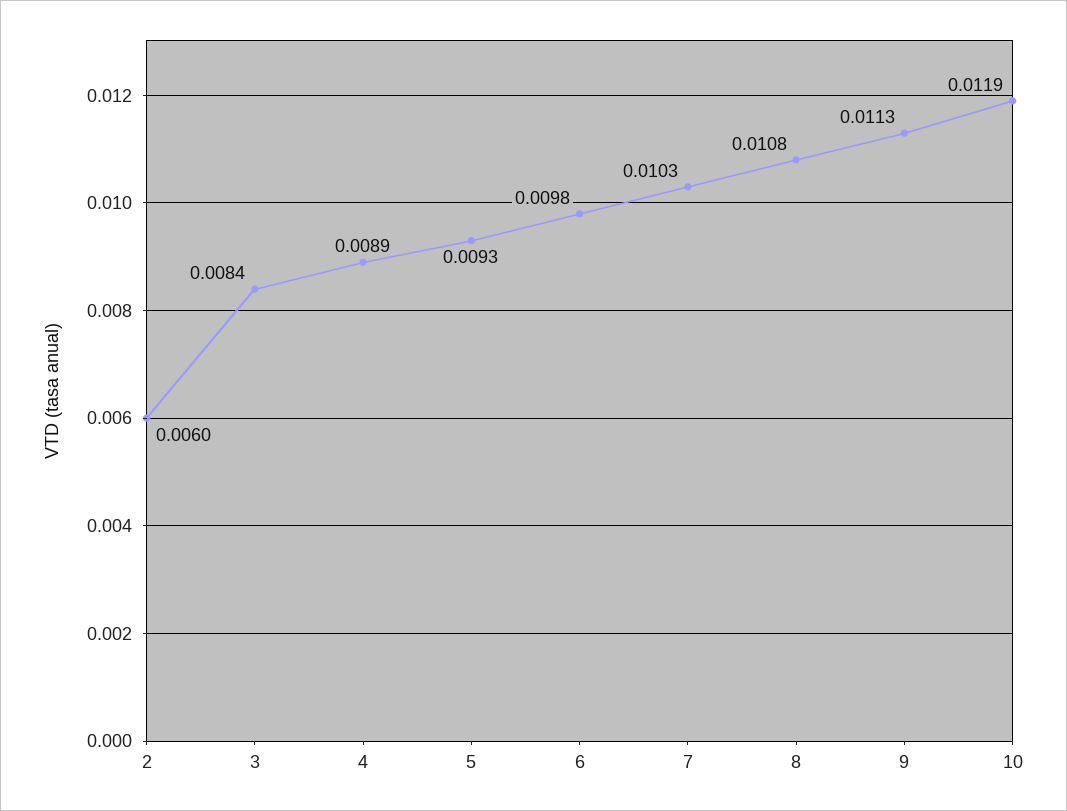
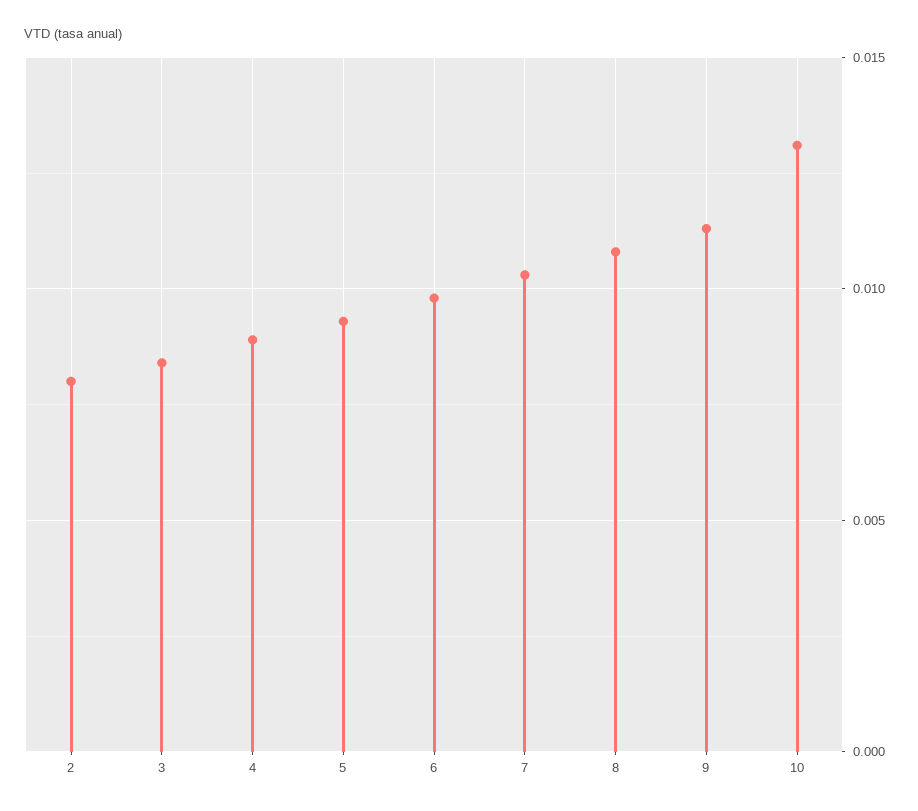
  {
-   "2": 0.006,
+   "2": 0.008,
    "3": 0.0084,
    "4": 0.0089,
    "5": 0.0093,
    "6": 0.0098,
    "7": 0.0103,
    "8": 0.0108,
    "9": 0.0113,
-   "10": 0.0119
+   "10": 0.013
  }

